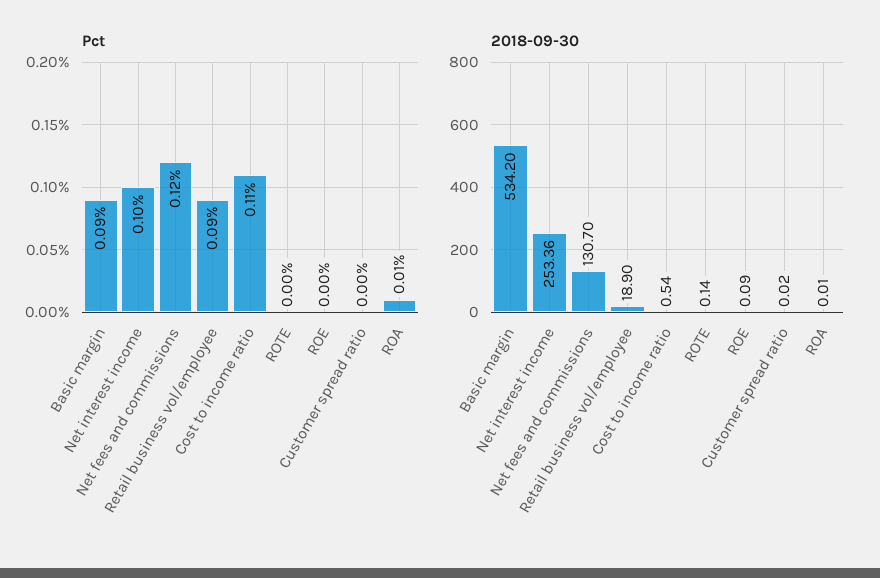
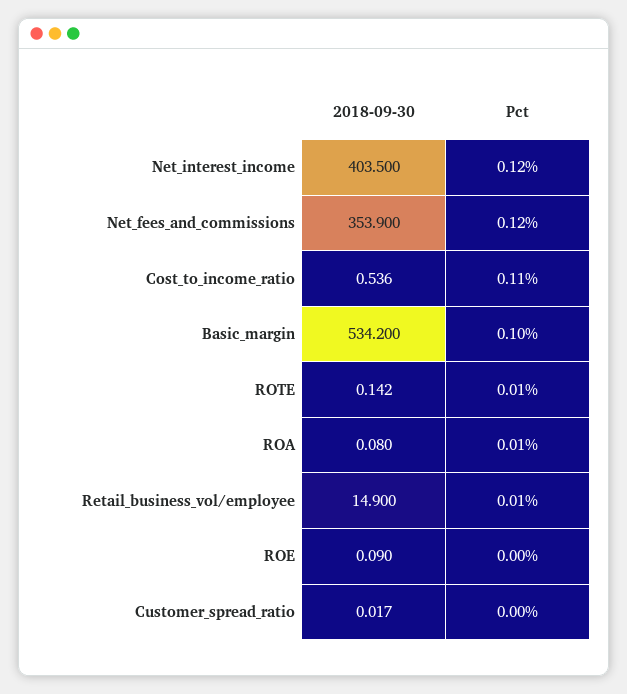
  {
    "Pct": {
-     "Basic margin": 0.09,
+     "Basic margin": 0.1,
-     "Net interest income": 0.1,
+     "Net interest income": 0.12,
      "Net fees and commissions": 0.12,
-     "Retail business vol/employee": 0.09,
+     "Retail business vol/employee": 0.01,
      "Cost to income ratio": 0.11,
-     "ROTE": 0,
+     "ROTE": 0.01,
      "ROE": 0,
      "Customer spread ratio": 0,
      "ROA": 0.01
    },
    "2018-09-30": {
      "Basic margin": 534.2,
-     "Net interest income": 253.36,
+     "Net interest income": 403.5,
-     "Net fees and commissions": 130.7,
+     "Net fees and commissions": 353.9,
-     "Retail business vol/employee": 18.9,
+     "Retail business vol/employee": 14.9,
      "Cost to income ratio": 0.536,
      "ROTE": 0.142,
      "ROE": 0.09,
      "Customer spread ratio": 0.017,
-     "ROA": 0.01
+     "ROA": 0.08
    }
  }

